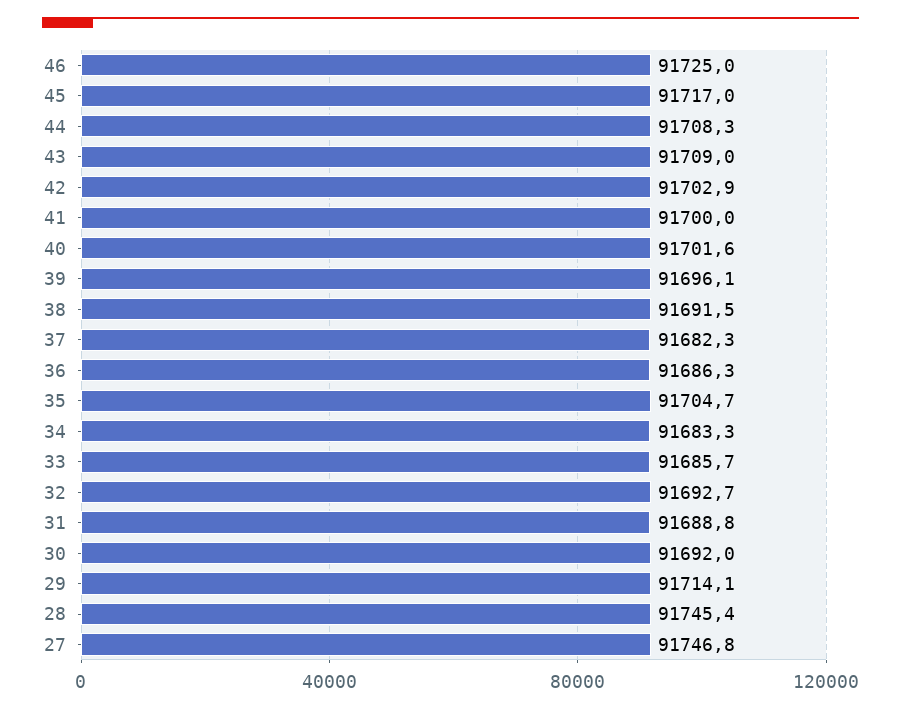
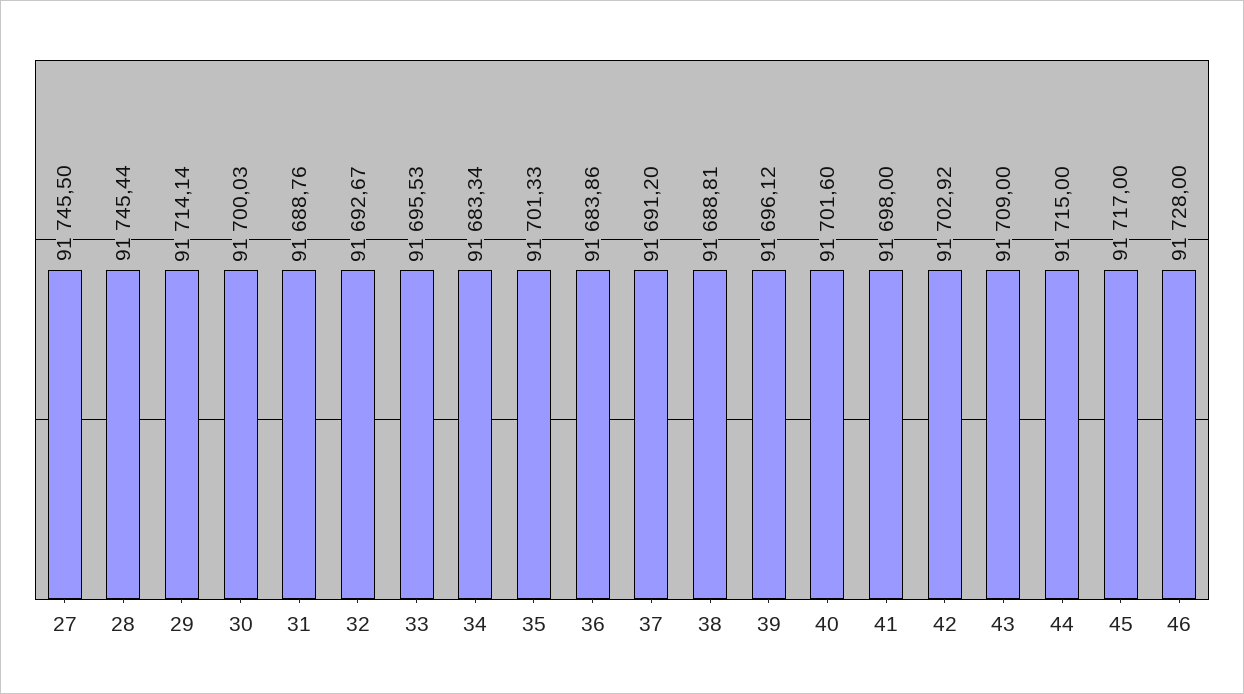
  {
-   "46": 91725,
+   "46": 91728,
    "45": 91717,
-   "44": 91708.3,
+   "44": 91715,
    "43": 91709,
    "42": 91702.92,
-   "41": 91700,
+   "41": 91698,
    "40": 91701.6,
    "39": 91696.12,
-   "38": 91691.5,
+   "38": 91688.81,
-   "37": 91682.3,
+   "37": 91691.2,
-   "36": 91686.3,
+   "36": 91683.86,
-   "35": 91704.7,
+   "35": 91701.33,
    "34": 91683.34,
-   "33": 91685.7,
+   "33": 91695.53,
    "32": 91692.67,
    "31": 91688.76,
-   "30": 91692,
+   "30": 91700.03,
    "29": 91714.14,
    "28": 91745.44,
-   "27": 91746.8
+   "27": 91745.5
  }

